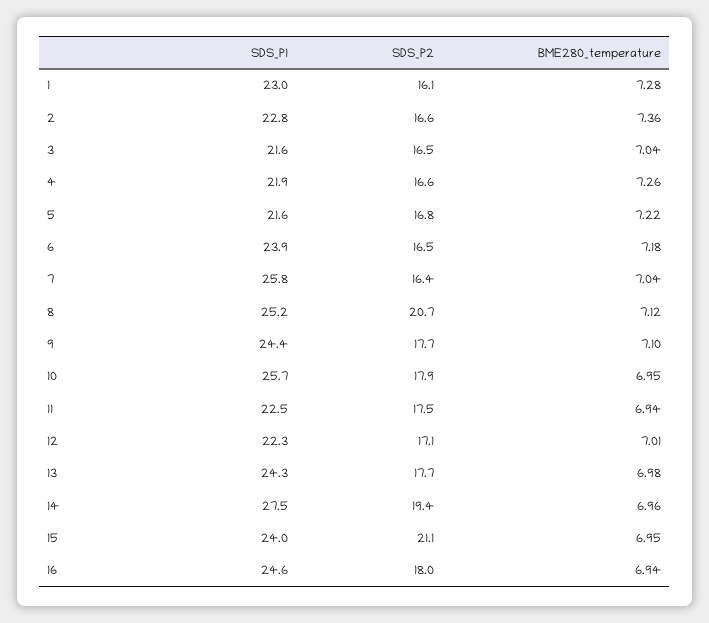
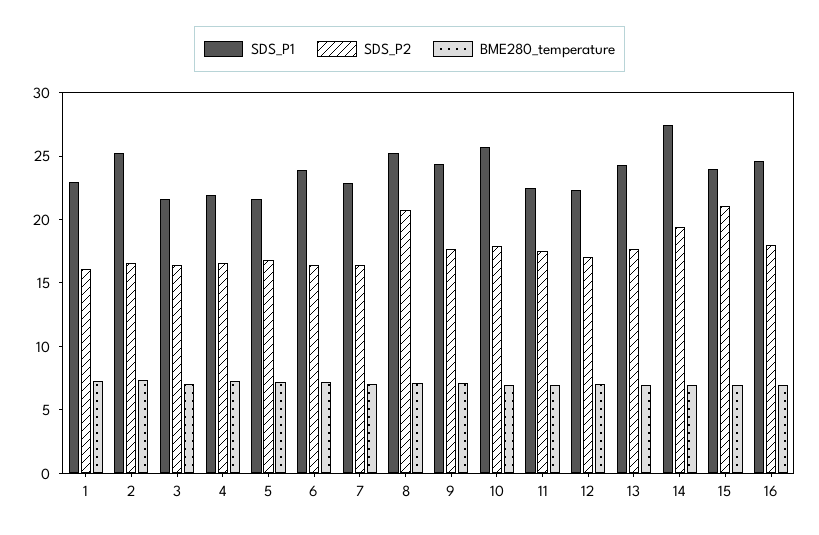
  {
    "SDS_P1": {
      "1": 23,
-     "2": 22.8,
+     "2": 25,
      "3": 21.6,
      "4": 21.9,
      "5": 21.6,
      "6": 23.9,
-     "7": 25.8,
+     "7": 23,
      "8": 25.2,
      "9": 24.4,
      "10": 25.7,
      "11": 22.5,
      "12": 22.3,
      "13": 24.3,
      "14": 27.5,
      "15": 24,
      "16": 24.6
    },
    "SDS_P2": {
      "1": 16.1,
      "2": 16.6,
      "3": 16.5,
      "4": 16.6,
      "5": 16.8,
      "6": 16.5,
      "7": 16.4,
      "8": 20.7,
      "9": 17.7,
      "10": 17.9,
      "11": 17.5,
      "12": 17.1,
      "13": 17.7,
      "14": 19.4,
      "15": 21.1,
      "16": 18
    },
    "BME280_temperature": {
      "1": 7.28,
      "2": 7.36,
      "3": 7.04,
      "4": 7.26,
      "5": 7.22,
      "6": 7.18,
      "7": 7.04,
      "8": 7.12,
      "9": 7.1,
      "10": 6.95,
      "11": 6.94,
      "12": 7.01,
      "13": 6.98,
      "14": 6.96,
      "15": 6.95,
      "16": 6.94
    }
  }

